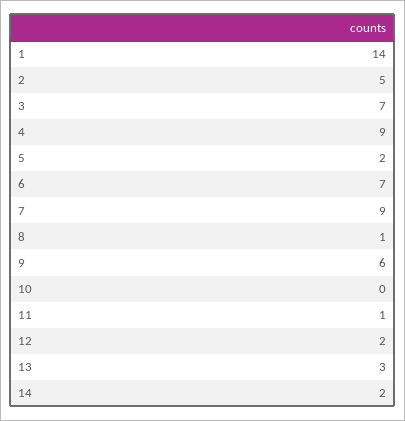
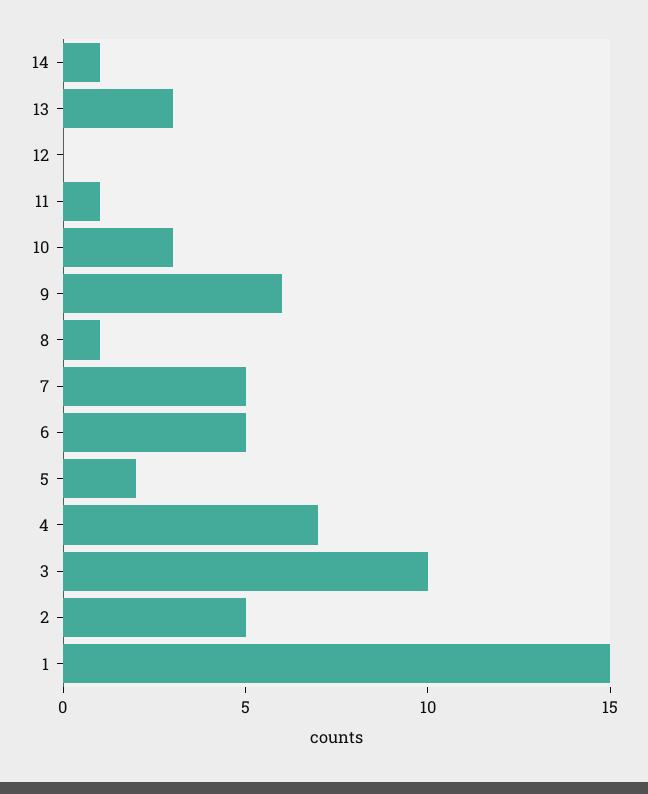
  {
-   "1": 14,
+   "1": 15,
    "2": 5,
-   "3": 7,
+   "3": 10,
-   "4": 9,
+   "4": 7,
    "5": 2,
-   "6": 7,
+   "6": 5,
-   "7": 9,
+   "7": 5,
    "8": 1,
    "9": 6,
-   "10": 0,
+   "10": 3,
    "11": 1,
-   "12": 2,
+   "12": 0,
    "13": 3,
-   "14": 2
+   "14": 1
  }

